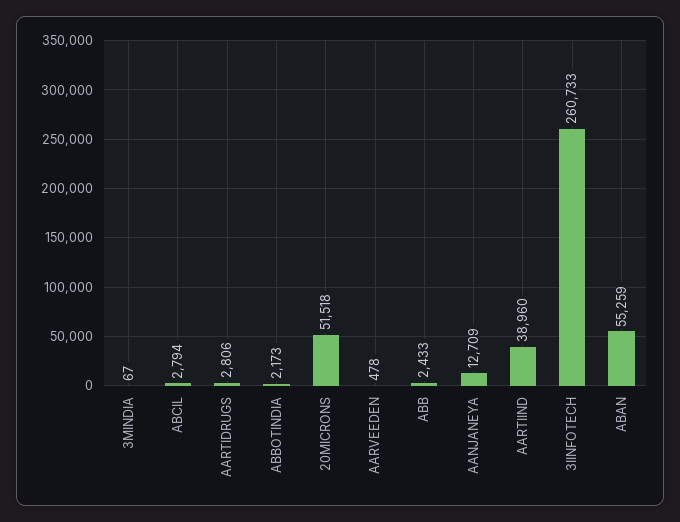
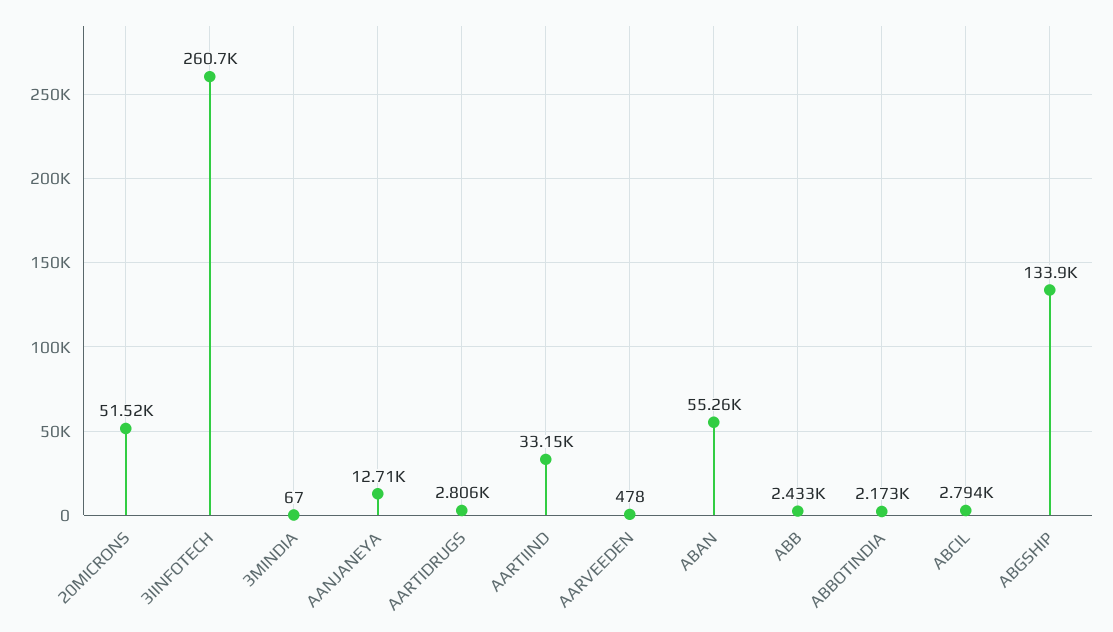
  {
    "3MINDIA": 67,
    "ABCIL": 2794,
    "AARTIDRUGS": 2806,
    "ABBOTINDIA": 2173,
    "20MICRONS": 51518,
    "AARVEEDEN": 478,
    "ABB": 2433,
    "AANJANEYA": 12709,
-   "AARTIIND": 38960,
+   "AARTIIND": 33150,
    "3IINFOTECH": 260733,
-   "ABAN": 55259
+   "ABAN": 55259,
+   "ABGSHIP": 133900
  }

